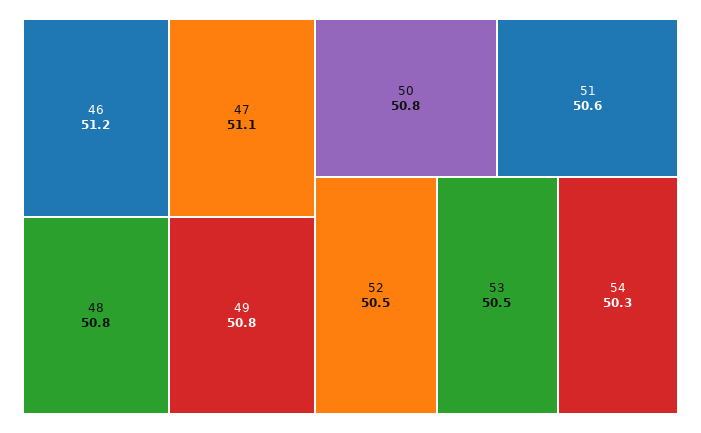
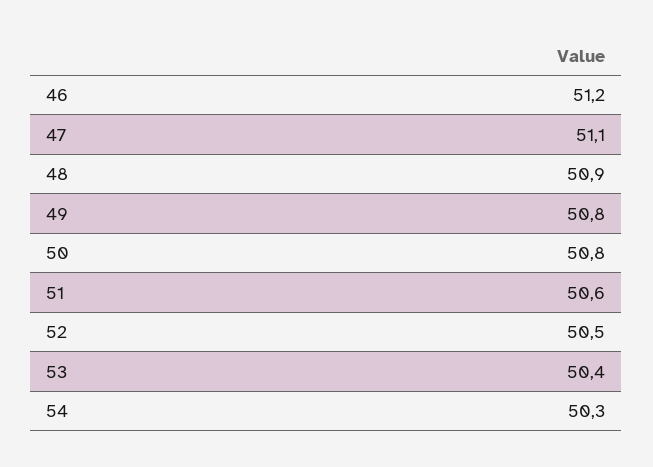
  {
    "46": 51.2,
    "47": 51.1,
-   "48": 50.8,
+   "48": 50.9,
    "49": 50.8,
    "50": 50.8,
    "51": 50.6,
    "52": 50.5,
-   "53": 50.5,
+   "53": 50.4,
    "54": 50.3
  }

